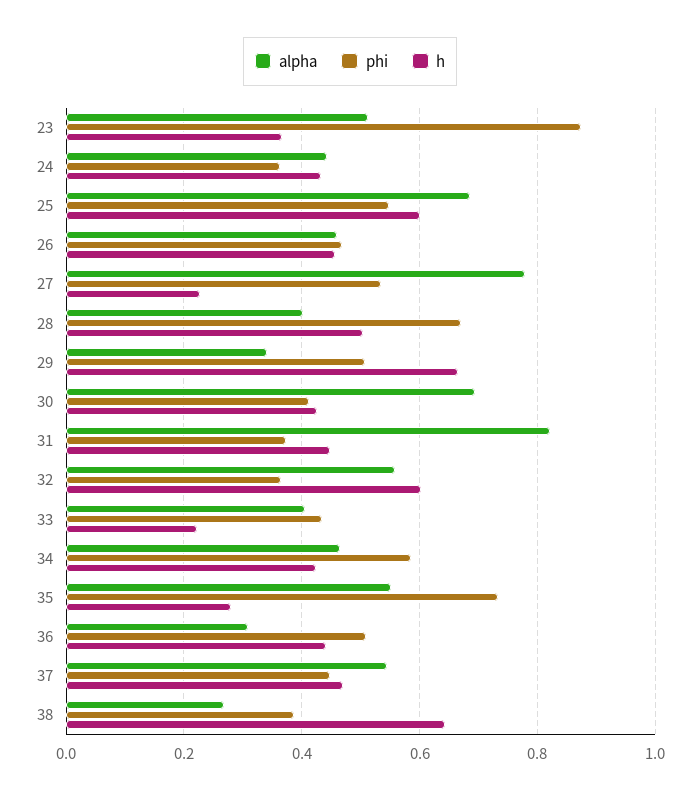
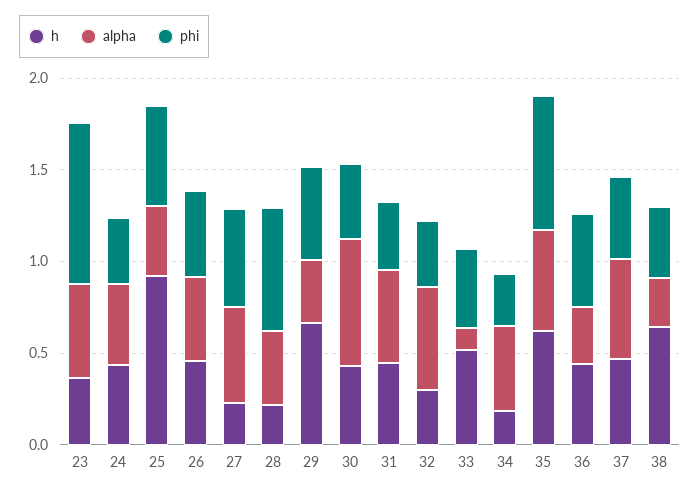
  {
    "alpha": {
      "23": 0.52,
      "24": 0.44,
-     "25": 0.68,
+     "25": 0.4,
      "26": 0.46,
-     "27": 0.78,
+     "27": 0.5,
      "28": 0.4,
      "29": 0.34,
      "30": 0.7,
-     "31": 0.82,
+     "31": 0.5,
      "32": 0.56,
-     "33": 0.4,
+     "33": 0.1,
      "34": 0.46,
      "35": 0.56,
      "36": 0.3,
      "37": 0.54,
      "38": 0.26
    },
    "phi": {
      "23": 0.88,
      "24": 0.36,
      "25": 0.54,
      "26": 0.46,
      "27": 0.54,
      "28": 0.68,
      "29": 0.5,
      "30": 0.42,
      "31": 0.38,
      "32": 0.36,
      "33": 0.44,
-     "34": 0.58,
+     "34": 0.3,
      "35": 0.74,
      "36": 0.5,
      "37": 0.44,
      "38": 0.38
    },
    "h": {
      "23": 0.36,
      "24": 0.44,
-     "25": 0.6,
+     "25": 0.9,
      "26": 0.46,
      "27": 0.22,
-     "28": 0.5,
+     "28": 0.2,
      "29": 0.66,
      "30": 0.42,
      "31": 0.44,
-     "32": 0.6,
+     "32": 0.3,
-     "33": 0.22,
+     "33": 0.5,
-     "34": 0.42,
+     "34": 0.2,
-     "35": 0.28,
+     "35": 0.6,
      "36": 0.44,
      "37": 0.46,
      "38": 0.64
    }
  }

